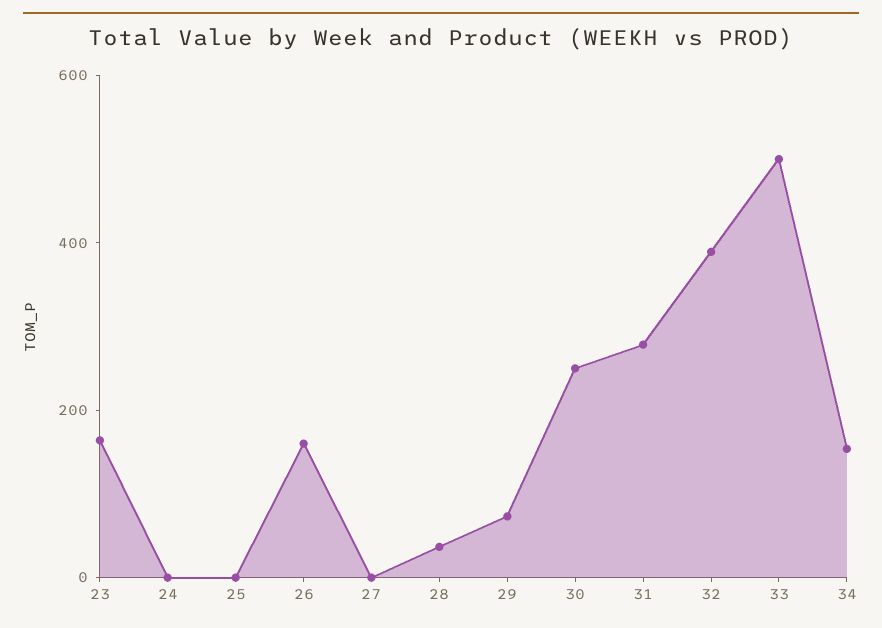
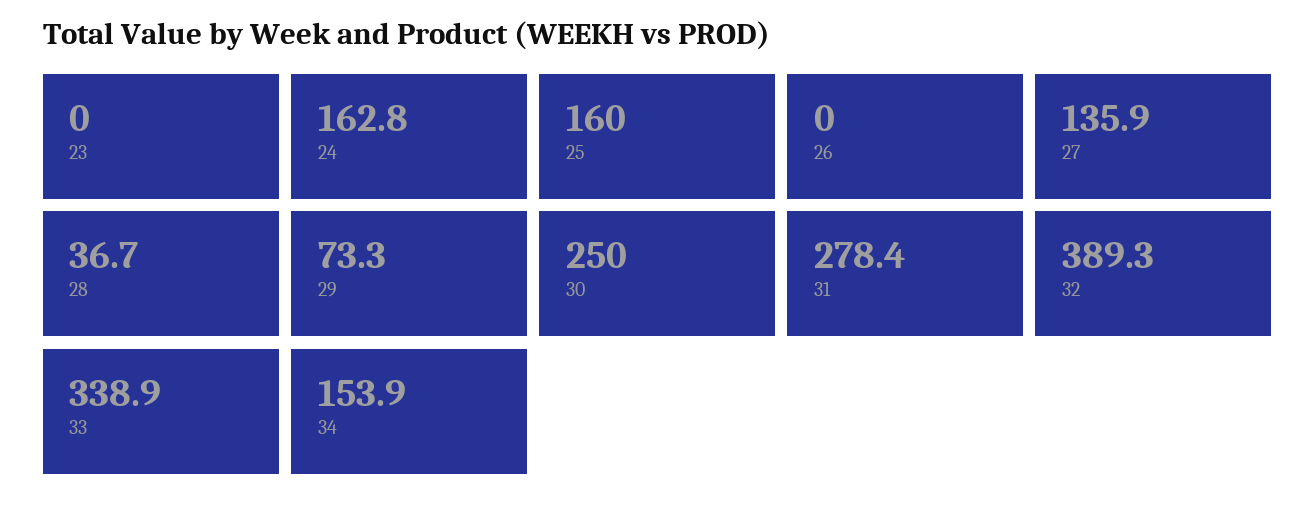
  {
-   "23": 150,
+   "23": 0,
-   "24": 0,
+   "24": 162.8,
-   "25": 0,
+   "25": 160,
-   "26": 150,
+   "26": 0,
-   "27": 0,
+   "27": 135.9,
    "28": 36.7,
    "29": 73.3,
    "30": 250,
    "31": 278.4,
    "32": 389.3,
-   "33": 500,
+   "33": 338.9,
    "34": 153.9
  }

